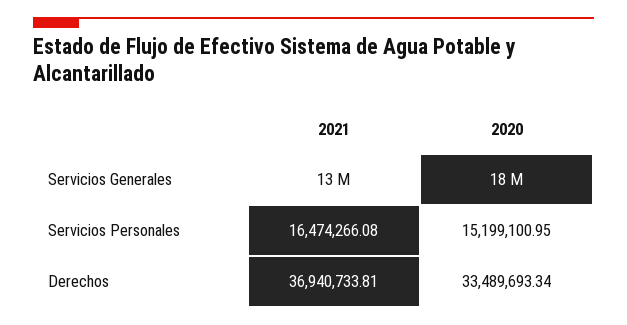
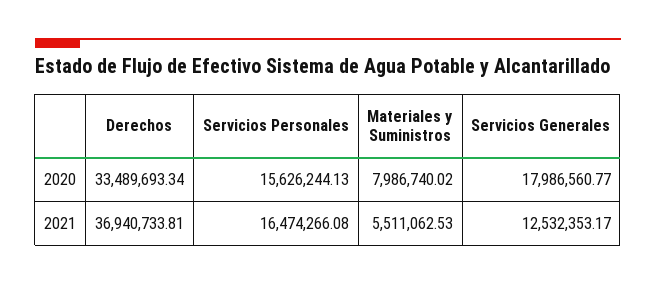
  {
    "2021": {
      "Servicios Generales": 12532353.17,
      "Servicios Personales": 16474266.08,
-     "Derechos": 36940733.81
+     "Derechos": 36940733.81,
+     "Materiales y Suministros": 5511062.53
    },
    "2020": {
      "Servicios Generales": 17986560.77,
-     "Servicios Personales": 15199100.95,
+     "Servicios Personales": 15626244.13,
-     "Derechos": 33489693.34
+     "Derechos": 33489693.34,
+     "Materiales y Suministros": 7986740.02
    }
  }

